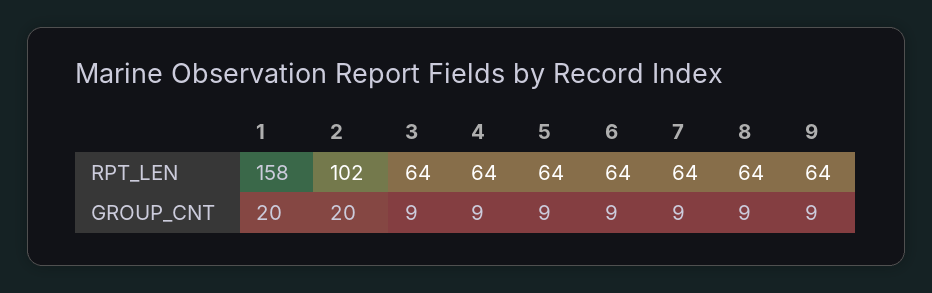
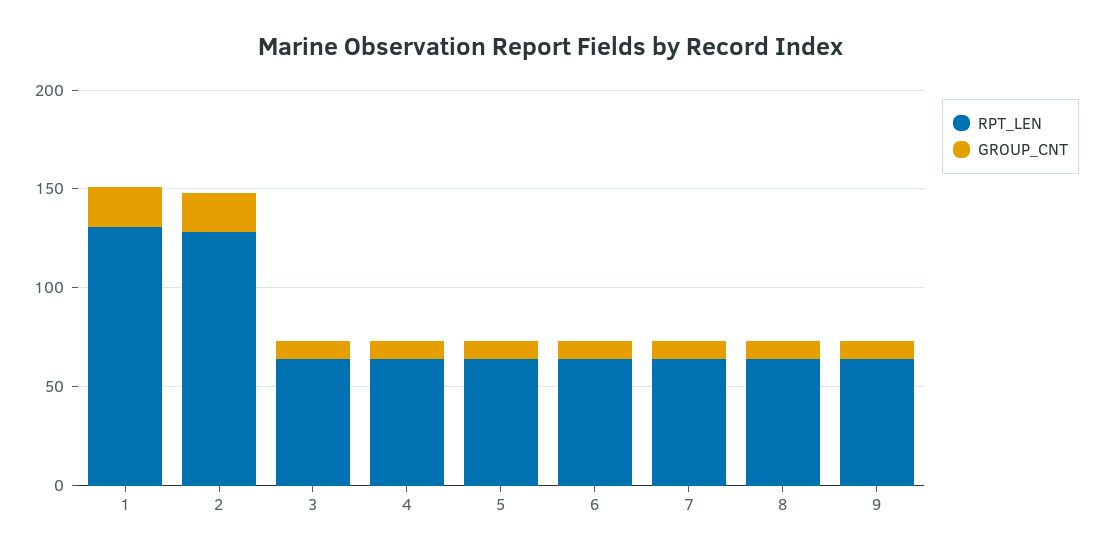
  {
    "RPT_LEN": {
-     "1": 158,
+     "1": 130,
-     "2": 102,
+     "2": 130,
      "3": 64,
      "4": 64,
      "5": 64,
      "6": 64,
      "7": 64,
      "8": 64,
      "9": 64
    },
    "GROUP_CNT": {
      "1": 20,
      "2": 20,
      "3": 9,
      "4": 9,
      "5": 9,
      "6": 9,
      "7": 9,
      "8": 9,
      "9": 9
    }
  }

